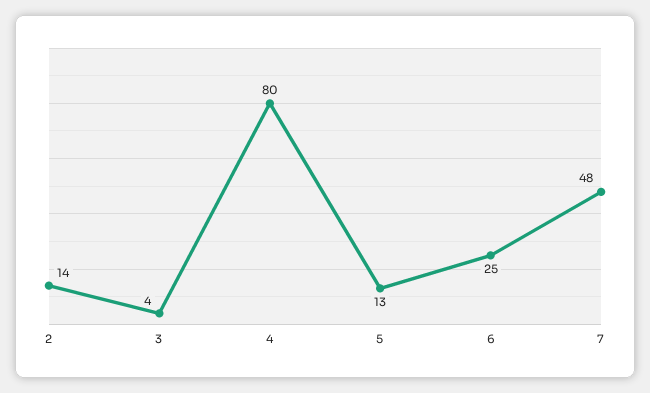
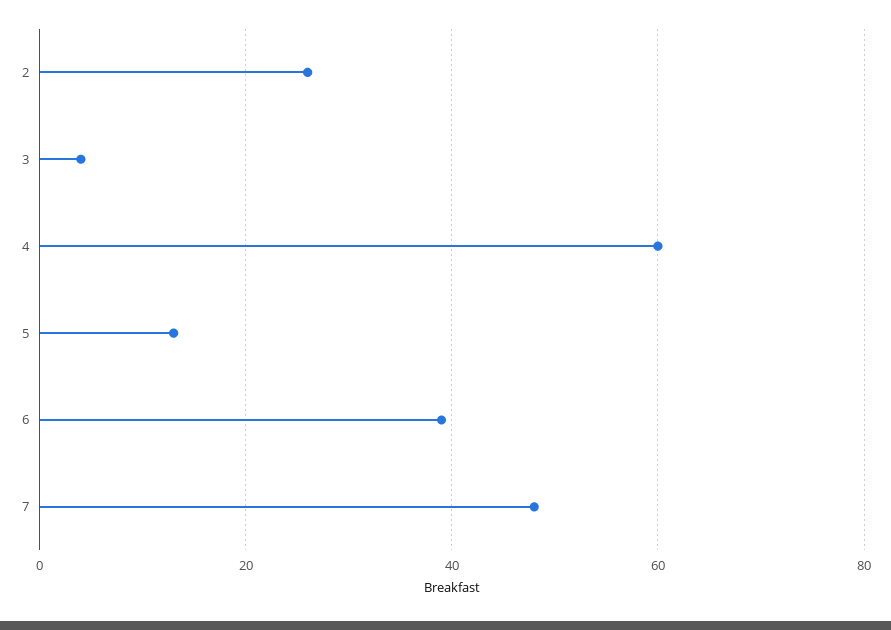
  {
-   "2": 14,
+   "2": 25,
    "3": 4,
-   "4": 80,
+   "4": 60,
    "5": 13,
-   "6": 25,
+   "6": 40,
    "7": 48
  }

